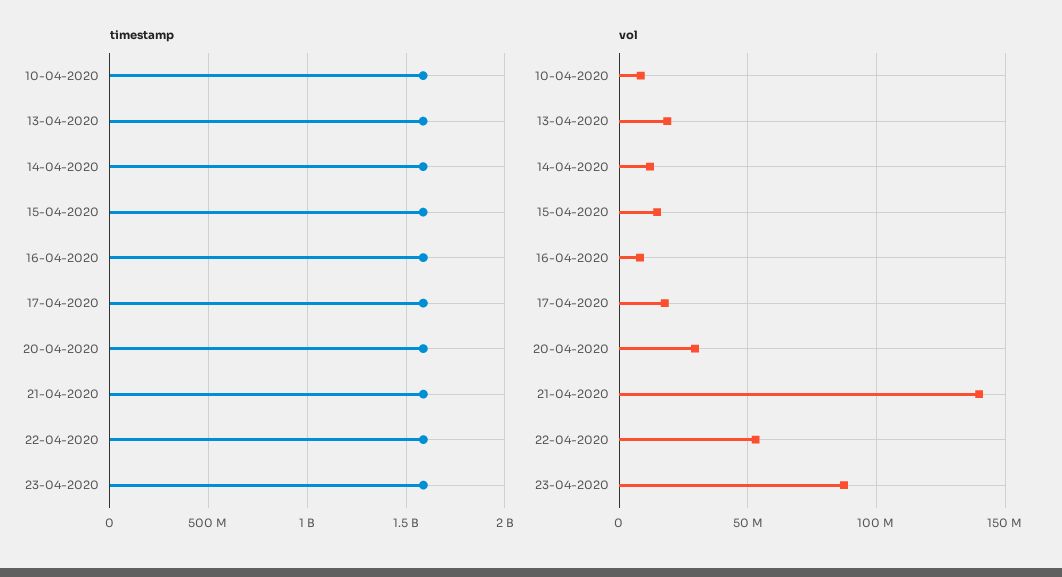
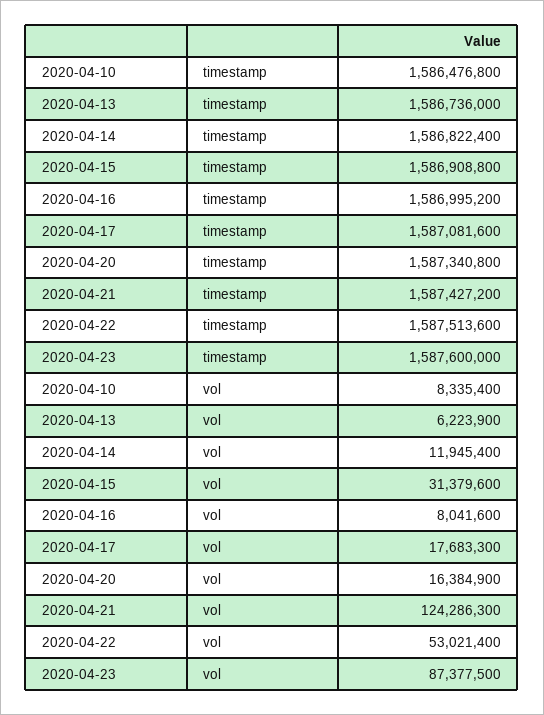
  {
    "timestamp": {
      "10-04-2020": 1586476800,
      "13-04-2020": 1586736000,
      "14-04-2020": 1586822400,
      "15-04-2020": 1586908800,
      "16-04-2020": 1586995200,
      "17-04-2020": 1587081600,
      "20-04-2020": 1587340800,
      "21-04-2020": 1587427200,
      "22-04-2020": 1587513600,
      "23-04-2020": 1587600000
    },
    "vol": {
      "10-04-2020": 8335400,
-     "13-04-2020": 20000000,
+     "13-04-2020": 6223900,
      "14-04-2020": 11945400,
-     "15-04-2020": 15000000,
+     "15-04-2020": 31379600,
      "16-04-2020": 8041600,
      "17-04-2020": 17683300,
-     "20-04-2020": 30000000,
+     "20-04-2020": 16384900,
-     "21-04-2020": 140000000,
+     "21-04-2020": 124286300,
      "22-04-2020": 53021400,
      "23-04-2020": 87377500
    }
  }

